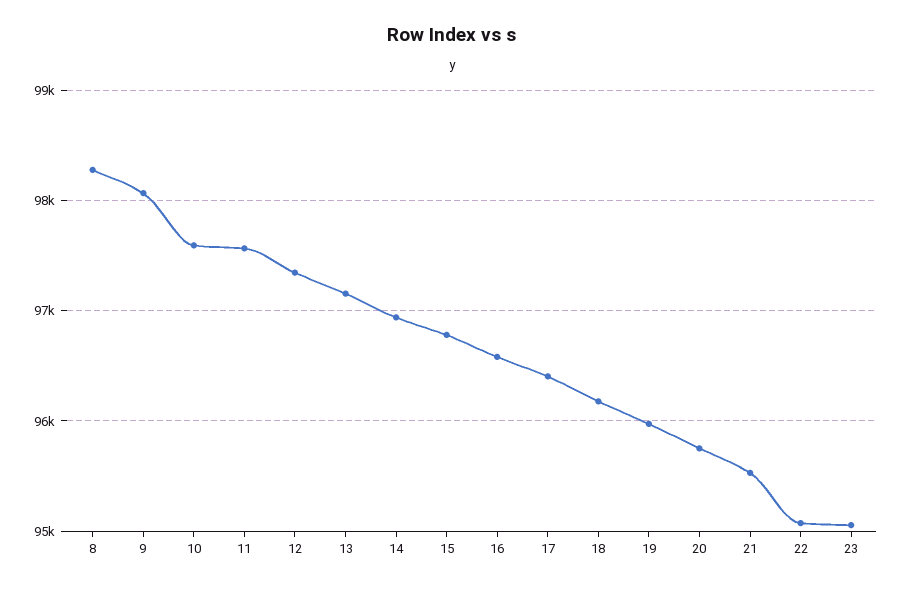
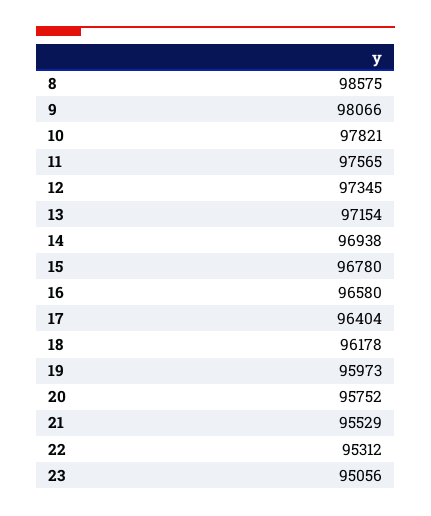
  {
-   "8": 98300,
+   "8": 98575,
    "9": 98066,
-   "10": 97600,
+   "10": 97821,
    "11": 97565,
    "12": 97345,
    "13": 97154,
    "14": 96938,
    "15": 96780,
    "16": 96580,
    "17": 96404,
    "18": 96178,
    "19": 95973,
    "20": 95752,
    "21": 95529,
-   "22": 95100,
+   "22": 95312,
    "23": 95056
  }

